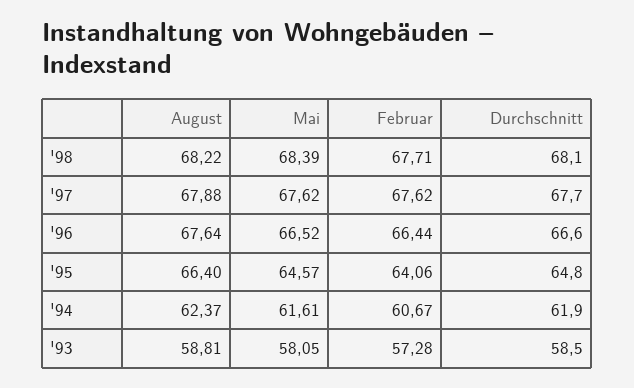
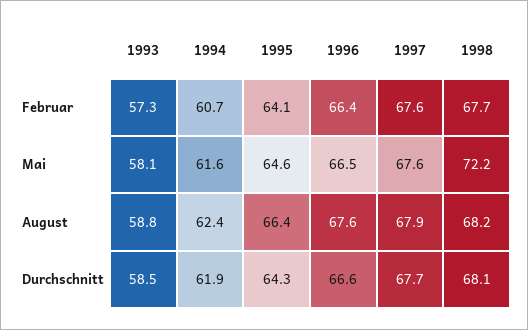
  {
    "August": {
      "'98": 68.22,
      "'97": 67.88,
      "'96": 67.64,
      "'95": 66.4,
      "'94": 62.37,
      "'93": 58.81
    },
    "Mai": {
-     "'98": 68.39,
+     "'98": 72.2,
      "'97": 67.62,
      "'96": 66.52,
      "'95": 64.57,
      "'94": 61.61,
      "'93": 58.05
    },
    "Februar": {
      "'98": 67.71,
      "'97": 67.62,
      "'96": 66.44,
      "'95": 64.06,
      "'94": 60.67,
      "'93": 57.28
    },
    "Durchschnitt": {
      "'98": 68.1,
      "'97": 67.7,
      "'96": 66.6,
-     "'95": 64.8,
+     "'95": 64.3,
      "'94": 61.9,
      "'93": 58.5
    }
  }

